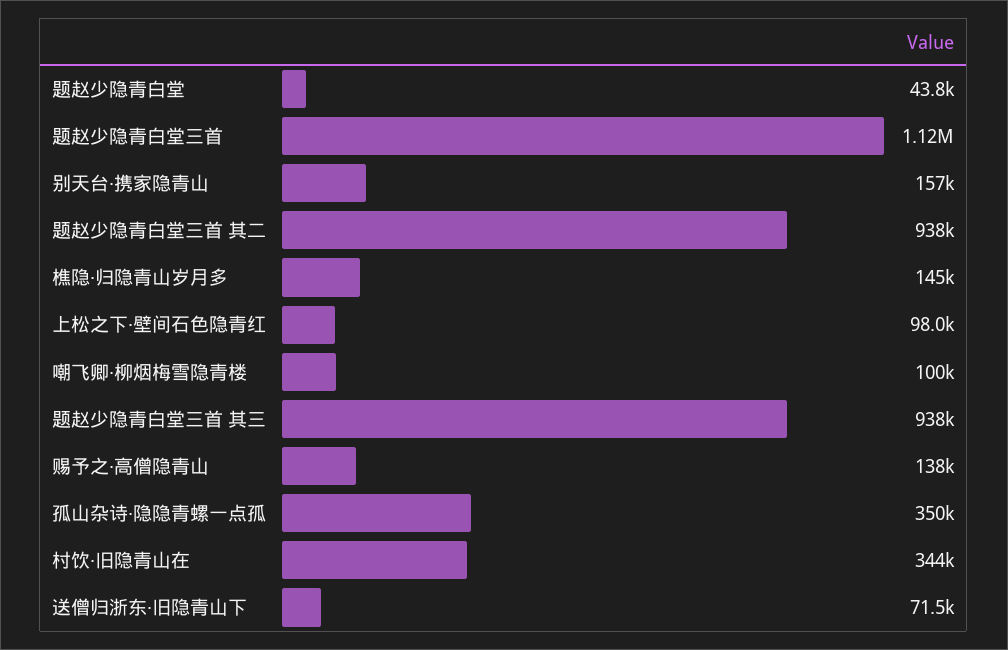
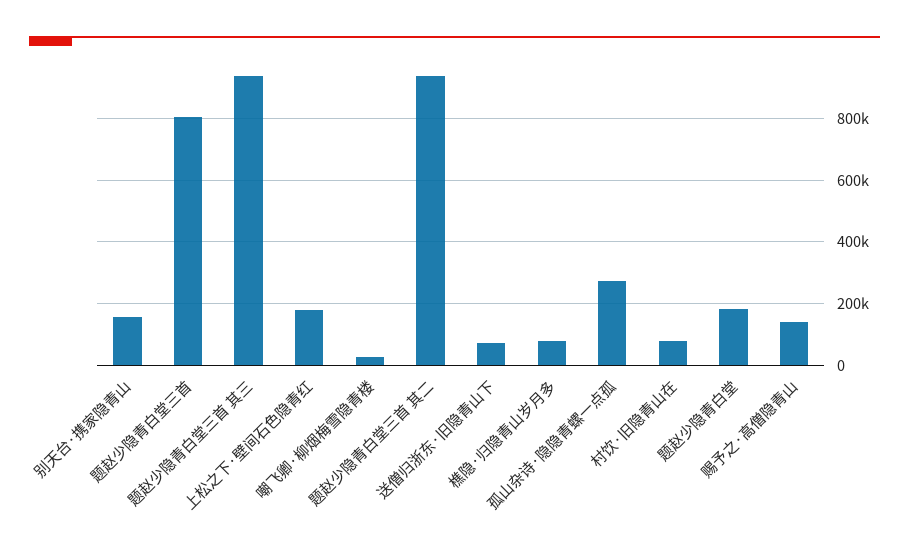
  {
-   "题赵少隐青白堂": 43800,
+   "题赵少隐青白堂": 180000,
-   "题赵少隐青白堂三首": 1120000,
+   "题赵少隐青白堂三首": 800000,
    "别天台·携家隐青山": 157000,
    "题赵少隐青白堂三首 其二": 938000,
-   "樵隐·归隐青山岁月多": 145000,
+   "樵隐·归隐青山岁月多": 80000,
-   "上松之下·壁间石色隐青红": 98000,
+   "上松之下·壁间石色隐青红": 180000,
-   "嘲飞卿·柳烟梅雪隐青楼": 100000,
+   "嘲飞卿·柳烟梅雪隐青楼": 20000,
    "题赵少隐青白堂三首 其三": 938000,
    "赐予之·高僧隐青山": 138000,
-   "孤山杂诗·隐隐青螺一点孤": 350000,
+   "孤山杂诗·隐隐青螺一点孤": 280000,
-   "村饮·旧隐青山在": 344000,
+   "村饮·旧隐青山在": 80000,
    "送僧归浙东·旧隐青山下": 71500
  }

